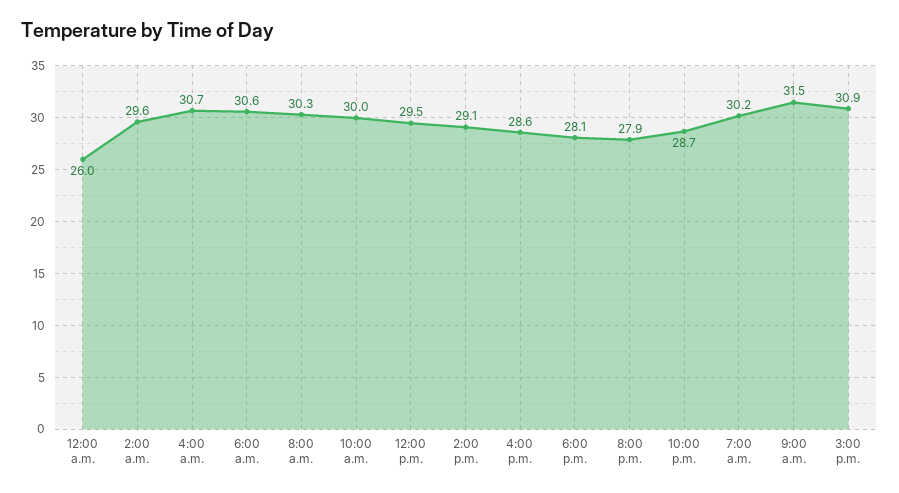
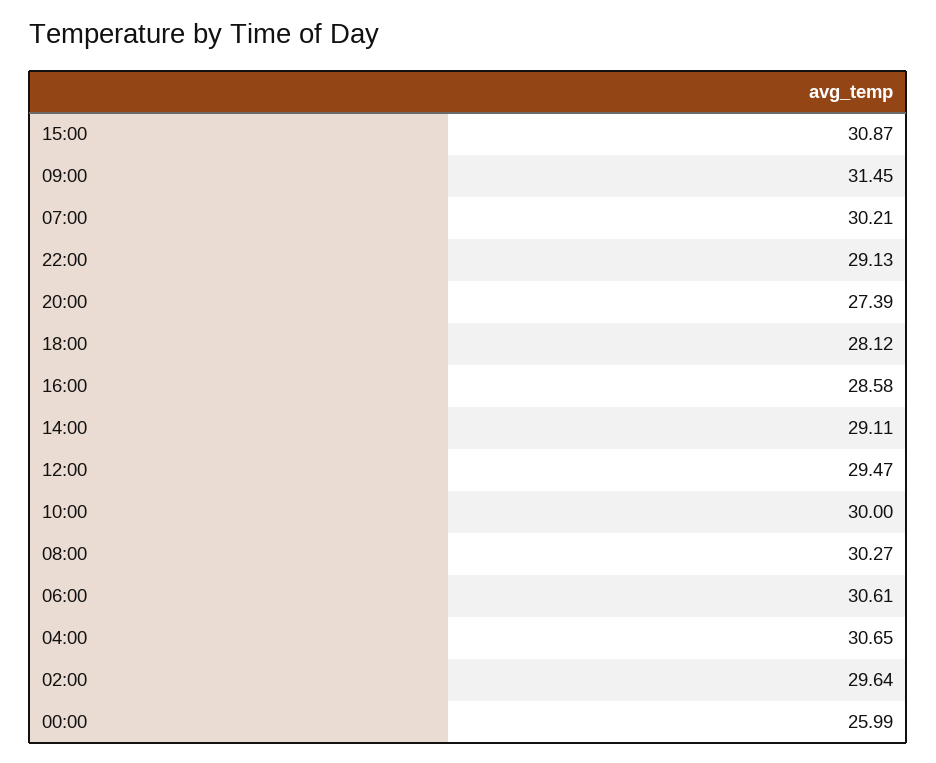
  {
    "12:00 a.m.": 25.99,
    "2:00 a.m.": 29.64,
    "4:00 a.m.": 30.65,
    "6:00 a.m.": 30.61,
    "8:00 a.m.": 30.27,
    "10:00 a.m.": 30,
    "12:00 p.m.": 29.47,
    "2:00 p.m.": 29.11,
    "4:00 p.m.": 28.58,
    "6:00 p.m.": 28.12,
-   "8:00 p.m.": 27.9,
+   "8:00 p.m.": 27.39,
-   "10:00 p.m.": 28.7,
+   "10:00 p.m.": 29.13,
    "7:00 a.m.": 30.21,
    "9:00 a.m.": 31.45,
    "3:00 p.m.": 30.87
  }

